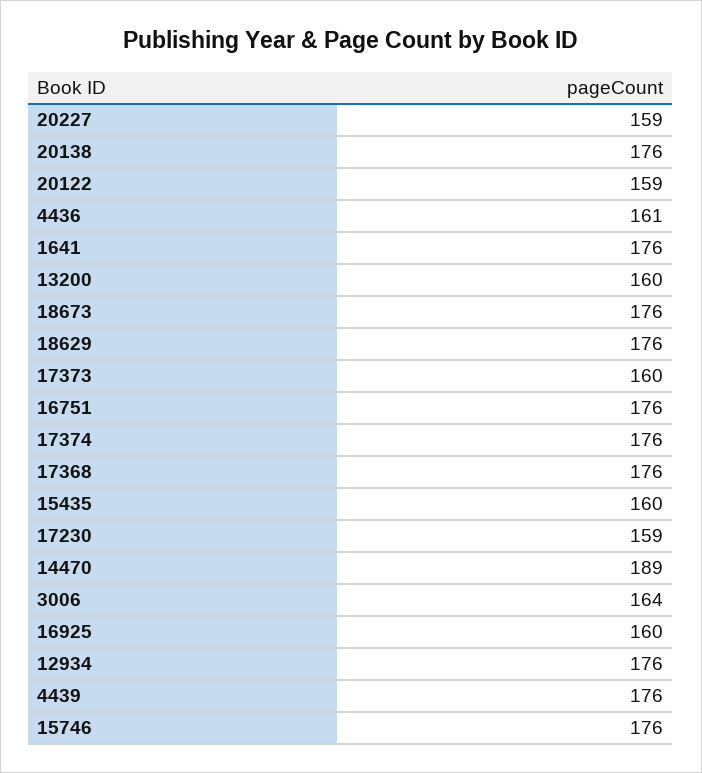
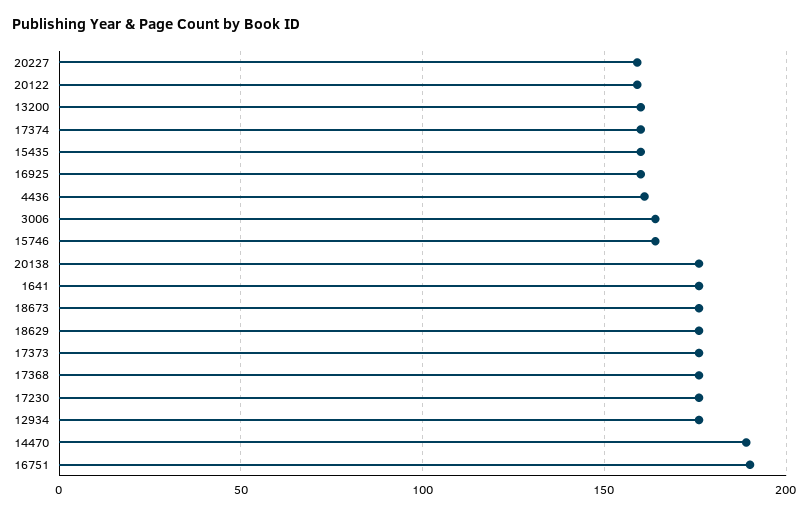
  {
    "20227": 159,
    "20138": 176,
    "20122": 159,
    "4436": 161,
    "1641": 176,
    "13200": 160,
    "18673": 176,
    "18629": 176,
-   "17373": 160,
+   "17373": 175,
-   "16751": 176,
+   "16751": 190,
-   "17374": 176,
+   "17374": 160,
    "17368": 176,
    "15435": 160,
-   "17230": 159,
+   "17230": 175,
    "14470": 189,
    "3006": 164,
    "16925": 160,
    "12934": 176,
-   "4439": 176,
-   "15746": 176
+   "15746": 165
  }

